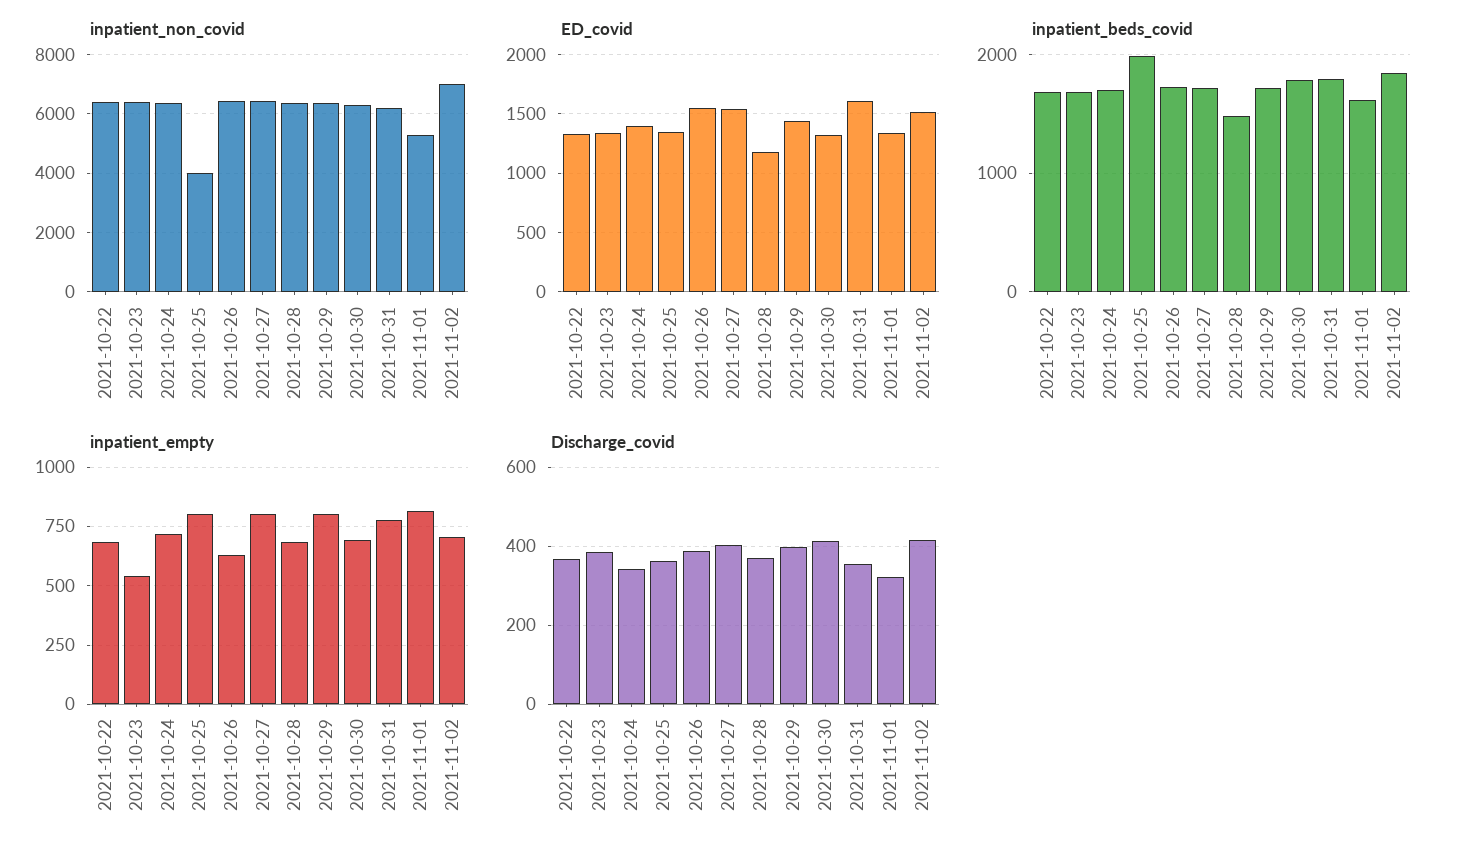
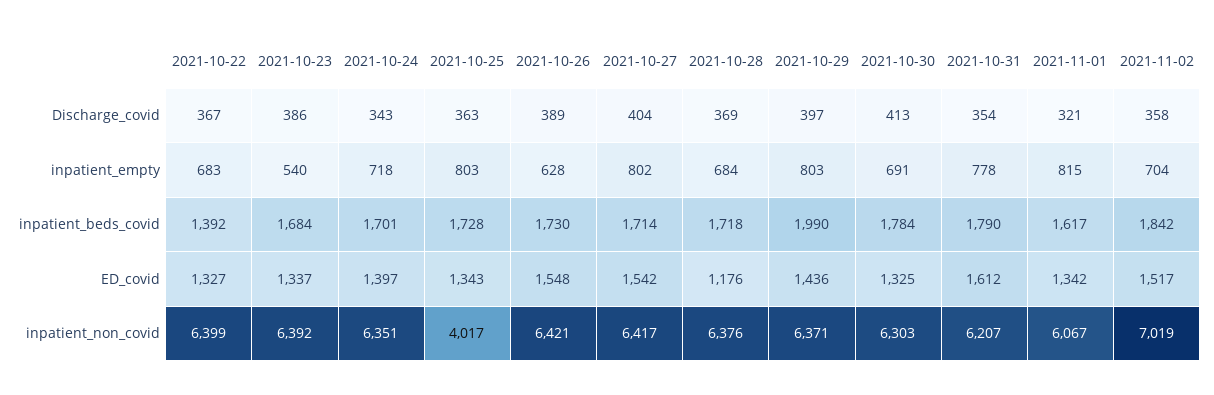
  {
    "inpatient_non_covid": {
      "2021-10-22": 6399,
      "2021-10-23": 6392,
      "2021-10-24": 6351,
      "2021-10-25": 4017,
      "2021-10-26": 6421,
      "2021-10-27": 6417,
      "2021-10-28": 6376,
      "2021-10-29": 6371,
      "2021-10-30": 6303,
      "2021-10-31": 6207,
-     "2021-11-01": 5250,
+     "2021-11-01": 6067,
      "2021-11-02": 7019
    },
    "ED_covid": {
      "2021-10-22": 1327,
      "2021-10-23": 1337,
      "2021-10-24": 1397,
      "2021-10-25": 1343,
      "2021-10-26": 1548,
      "2021-10-27": 1542,
      "2021-10-28": 1176,
      "2021-10-29": 1436,
      "2021-10-30": 1325,
      "2021-10-31": 1612,
      "2021-11-01": 1342,
      "2021-11-02": 1517
    },
    "inpatient_beds_covid": {
-     "2021-10-22": 1700,
+     "2021-10-22": 1392,
      "2021-10-23": 1684,
      "2021-10-24": 1701,
-     "2021-10-25": 2000,
+     "2021-10-25": 1728,
      "2021-10-26": 1730,
      "2021-10-27": 1714,
-     "2021-10-28": 1500,
+     "2021-10-28": 1718,
-     "2021-10-29": 1700,
+     "2021-10-29": 1990,
      "2021-10-30": 1784,
      "2021-10-31": 1790,
      "2021-11-01": 1617,
      "2021-11-02": 1842
    },
    "inpatient_empty": {
      "2021-10-22": 683,
      "2021-10-23": 540,
      "2021-10-24": 718,
      "2021-10-25": 803,
      "2021-10-26": 628,
      "2021-10-27": 802,
      "2021-10-28": 684,
      "2021-10-29": 803,
      "2021-10-30": 691,
      "2021-10-31": 778,
      "2021-11-01": 815,
      "2021-11-02": 704
    },
    "Discharge_covid": {
      "2021-10-22": 367,
      "2021-10-23": 386,
      "2021-10-24": 343,
      "2021-10-25": 363,
      "2021-10-26": 389,
      "2021-10-27": 404,
      "2021-10-28": 369,
      "2021-10-29": 397,
      "2021-10-30": 413,
      "2021-10-31": 354,
      "2021-11-01": 321,
-     "2021-11-02": 420
+     "2021-11-02": 358
    }
  }

